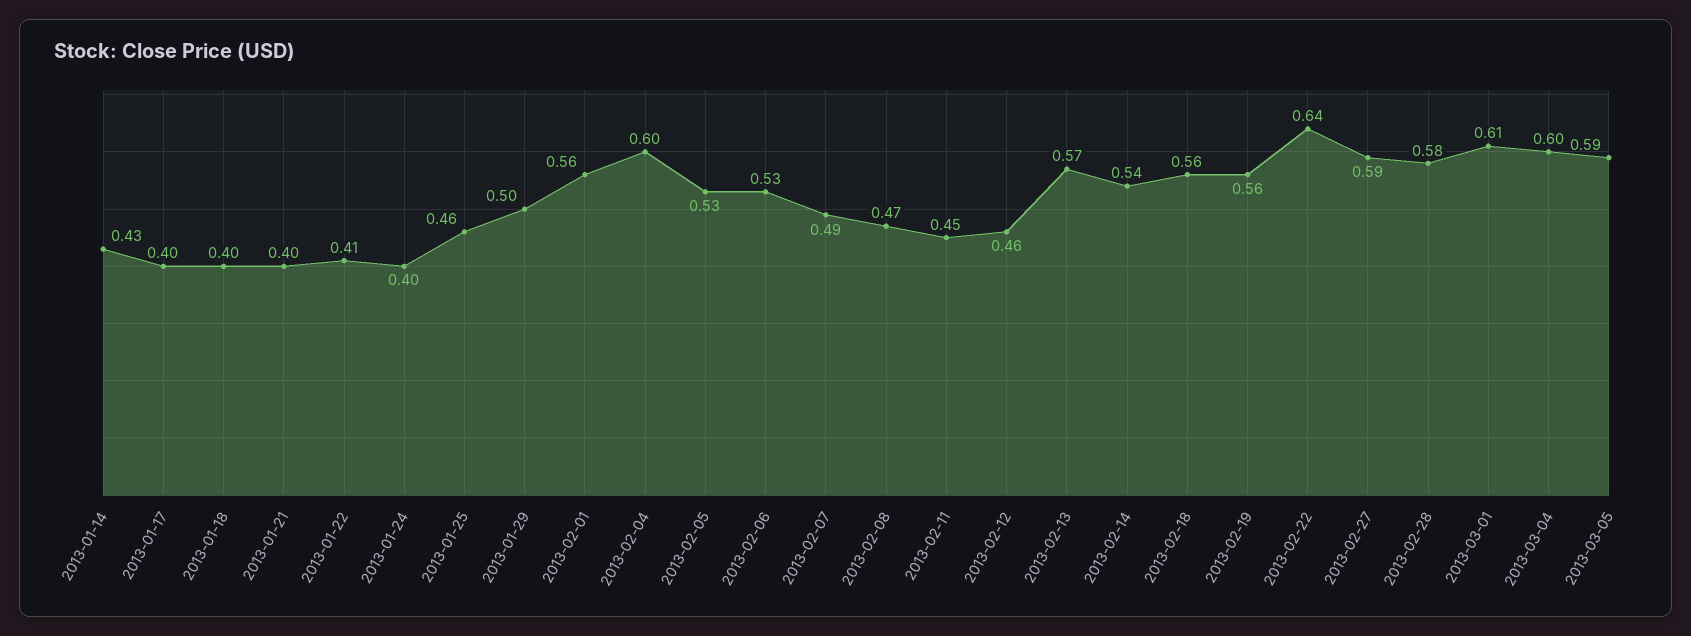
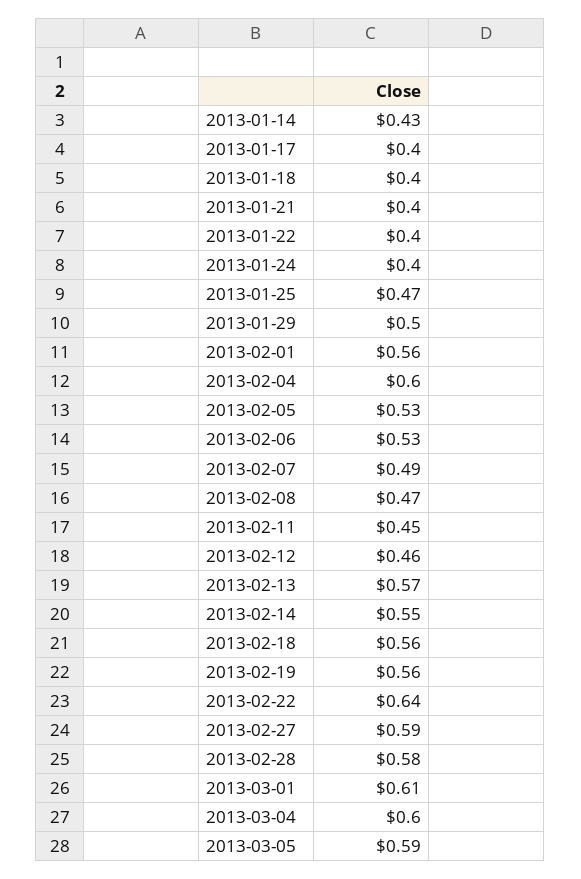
  {
    "2013-01-14": 0.43,
    "2013-01-17": 0.4,
    "2013-01-18": 0.4,
    "2013-01-21": 0.4,
-   "2013-01-22": 0.41,
+   "2013-01-22": 0.4,
    "2013-01-24": 0.4,
-   "2013-01-25": 0.46,
+   "2013-01-25": 0.47,
    "2013-01-29": 0.5,
    "2013-02-01": 0.56,
    "2013-02-04": 0.6,
    "2013-02-05": 0.53,
    "2013-02-06": 0.53,
    "2013-02-07": 0.49,
    "2013-02-08": 0.47,
    "2013-02-11": 0.45,
    "2013-02-12": 0.46,
    "2013-02-13": 0.57,
-   "2013-02-14": 0.54,
+   "2013-02-14": 0.55,
    "2013-02-18": 0.56,
    "2013-02-19": 0.56,
    "2013-02-22": 0.64,
    "2013-02-27": 0.59,
    "2013-02-28": 0.58,
    "2013-03-01": 0.61,
    "2013-03-04": 0.6,
    "2013-03-05": 0.59
  }

